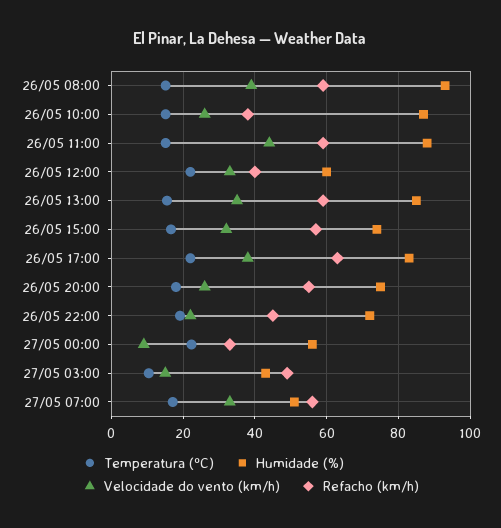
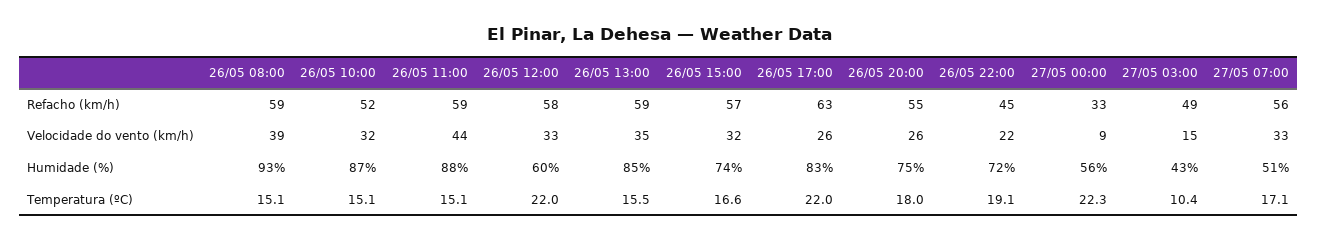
  {
    "Temperatura (ºC)": {
      "26/05 08:00": 15.1,
      "26/05 10:00": 15.1,
      "26/05 11:00": 15.1,
      "26/05 12:00": 22,
      "26/05 13:00": 15.5,
      "26/05 15:00": 16.6,
      "26/05 17:00": 22,
      "26/05 20:00": 18,
      "26/05 22:00": 19.1,
      "27/05 00:00": 22.3,
      "27/05 03:00": 10.4,
      "27/05 07:00": 17.1
    },
    "Humidade (%)": {
      "26/05 08:00": 93,
      "26/05 10:00": 87,
      "26/05 11:00": 88,
      "26/05 12:00": 60,
      "26/05 13:00": 85,
      "26/05 15:00": 74,
      "26/05 17:00": 83,
      "26/05 20:00": 75,
      "26/05 22:00": 72,
      "27/05 00:00": 56,
      "27/05 03:00": 43,
      "27/05 07:00": 51
    },
    "Velocidade do vento (km/h)": {
      "26/05 08:00": 39,
-     "26/05 10:00": 26,
+     "26/05 10:00": 32,
      "26/05 11:00": 44,
      "26/05 12:00": 33,
      "26/05 13:00": 35,
      "26/05 15:00": 32,
-     "26/05 17:00": 38,
+     "26/05 17:00": 26,
      "26/05 20:00": 26,
      "26/05 22:00": 22,
      "27/05 00:00": 9,
      "27/05 03:00": 15,
      "27/05 07:00": 33
    },
    "Refacho (km/h)": {
      "26/05 08:00": 59,
-     "26/05 10:00": 38,
+     "26/05 10:00": 52,
      "26/05 11:00": 59,
-     "26/05 12:00": 40,
+     "26/05 12:00": 58,
      "26/05 13:00": 59,
      "26/05 15:00": 57,
      "26/05 17:00": 63,
      "26/05 20:00": 55,
      "26/05 22:00": 45,
      "27/05 00:00": 33,
      "27/05 03:00": 49,
      "27/05 07:00": 56
    }
  }

